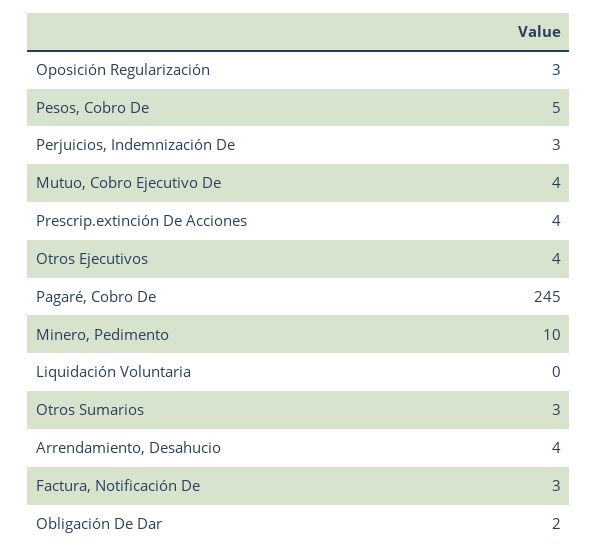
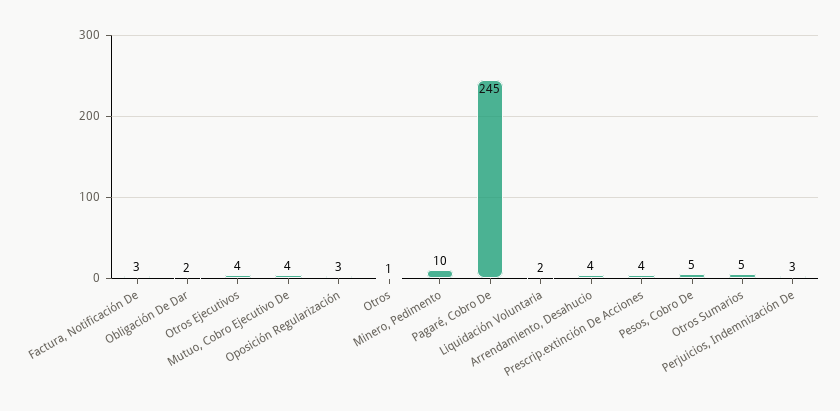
  {
    "Oposición Regularización": 3,
    "Pesos, Cobro De": 5,
    "Perjuicios, Indemnización De": 3,
    "Mutuo, Cobro Ejecutivo De": 4,
    "Prescrip.extinción De Acciones": 4,
    "Otros Ejecutivos": 4,
    "Pagaré, Cobro De": 245,
    "Minero, Pedimento": 10,
-   "Liquidación Voluntaria": 0,
+   "Liquidación Voluntaria": 2,
-   "Otros Sumarios": 3,
+   "Otros Sumarios": 5,
    "Arrendamiento, Desahucio": 4,
    "Factura, Notificación De": 3,
-   "Obligación De Dar": 2
+   "Obligación De Dar": 2,
+   "Otros": 1
  }

